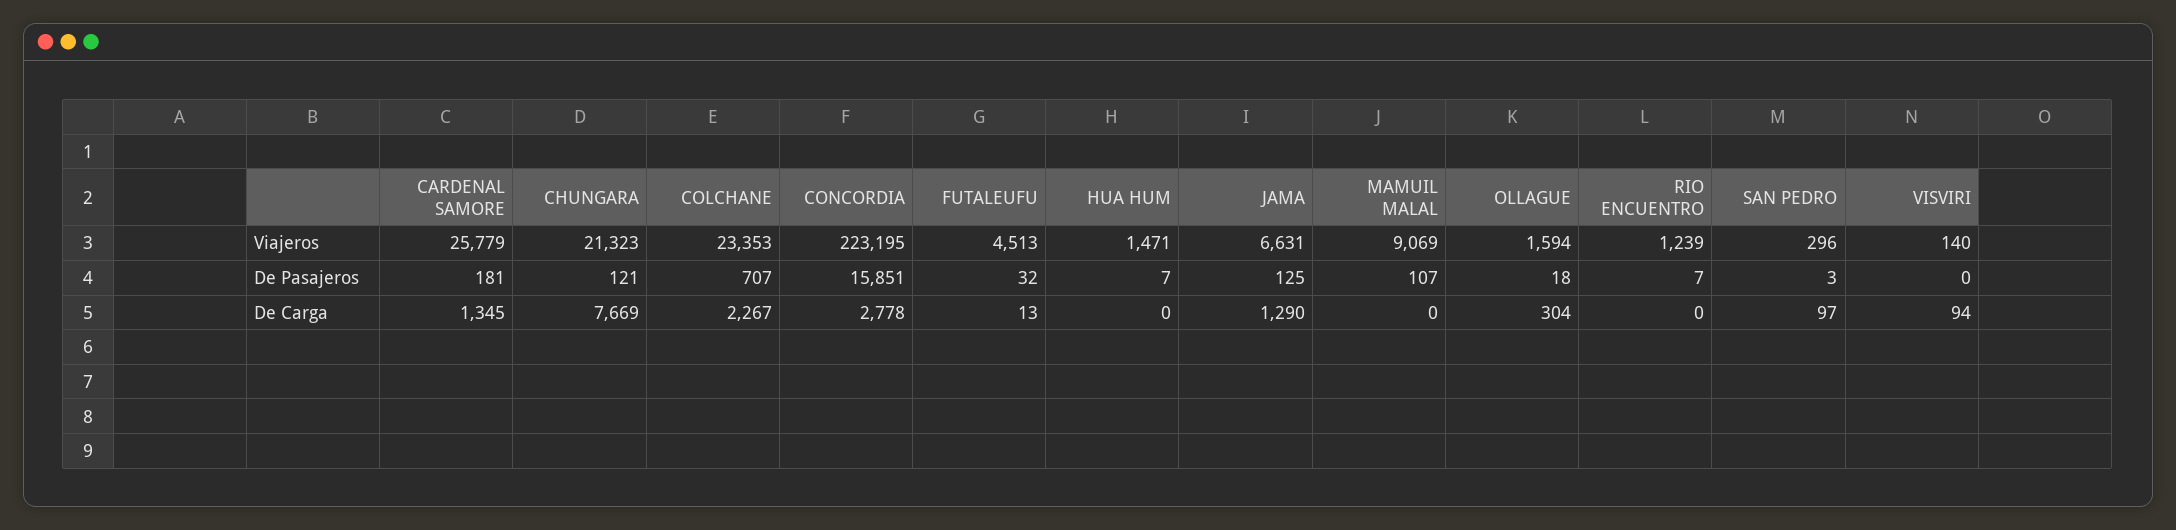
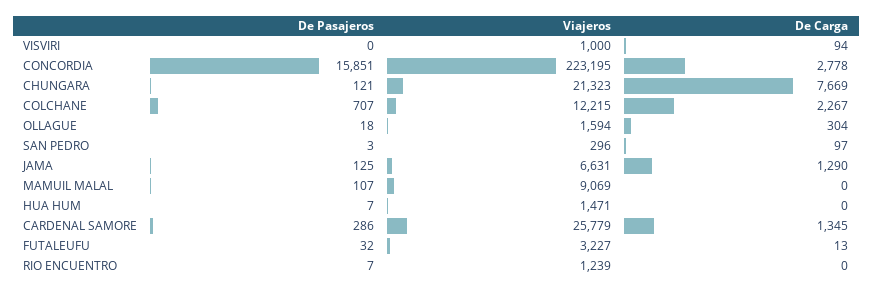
  {
    "CARDENAL SAMORE": {
      "Viajeros": 25779,
-     "De Pasajeros": 181,
+     "De Pasajeros": 286,
      "De Carga": 1345
    },
    "CHUNGARA": {
      "Viajeros": 21323,
      "De Pasajeros": 121,
      "De Carga": 7669
    },
    "COLCHANE": {
-     "Viajeros": 23353,
+     "Viajeros": 12215,
      "De Pasajeros": 707,
      "De Carga": 2267
    },
    "CONCORDIA": {
      "Viajeros": 223195,
      "De Pasajeros": 15851,
      "De Carga": 2778
    },
    "FUTALEUFU": {
-     "Viajeros": 4513,
+     "Viajeros": 3227,
      "De Pasajeros": 32,
      "De Carga": 13
    },
    "HUA HUM": {
      "Viajeros": 1471,
      "De Pasajeros": 7,
      "De Carga": 0
    },
    "JAMA": {
      "Viajeros": 6631,
      "De Pasajeros": 125,
      "De Carga": 1290
    },
    "MAMUIL MALAL": {
      "Viajeros": 9069,
      "De Pasajeros": 107,
      "De Carga": 0
    },
    "OLLAGUE": {
      "Viajeros": 1594,
      "De Pasajeros": 18,
      "De Carga": 304
    },
    "RIO ENCUENTRO": {
      "Viajeros": 1239,
      "De Pasajeros": 7,
      "De Carga": 0
    },
    "SAN PEDRO": {
      "Viajeros": 296,
      "De Pasajeros": 3,
      "De Carga": 97
    },
    "VISVIRI": {
-     "Viajeros": 140,
+     "Viajeros": 1000,
      "De Pasajeros": 0,
      "De Carga": 94
    }
  }

